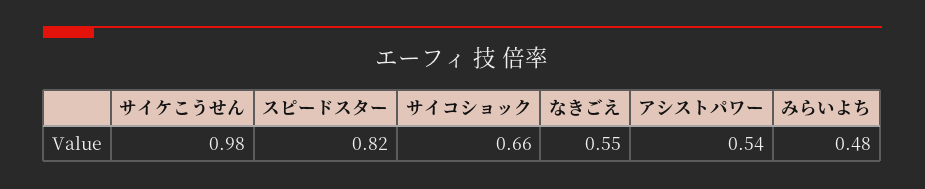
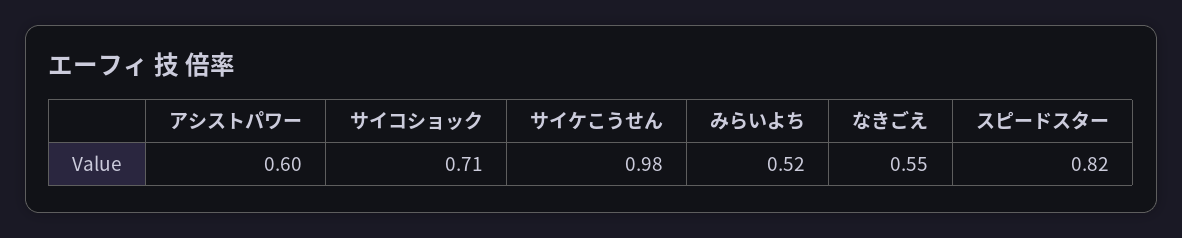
  {
    "サイケこうせん": 0.98,
    "スピードスター": 0.82,
-   "サイコショック": 0.66,
+   "サイコショック": 0.71,
    "なきごえ": 0.55,
-   "アシストパワー": 0.54,
+   "アシストパワー": 0.6,
-   "みらいよち": 0.48
+   "みらいよち": 0.52
  }

